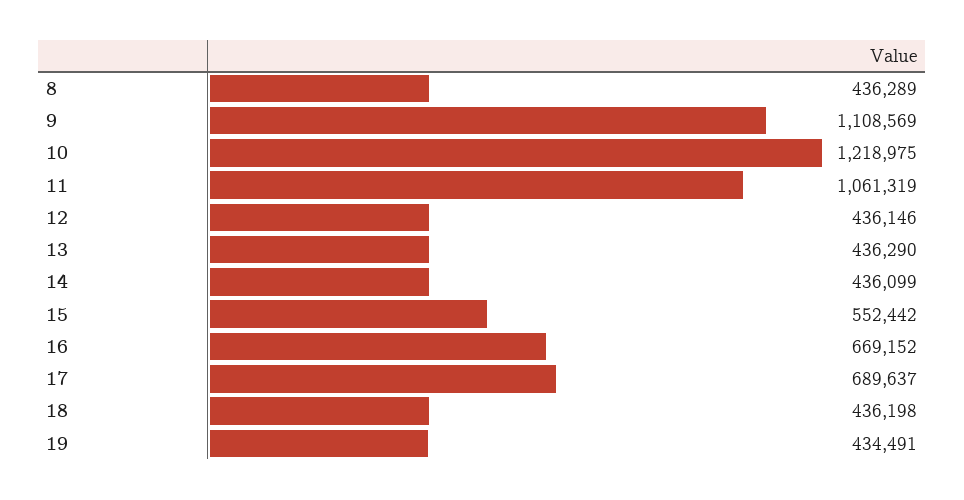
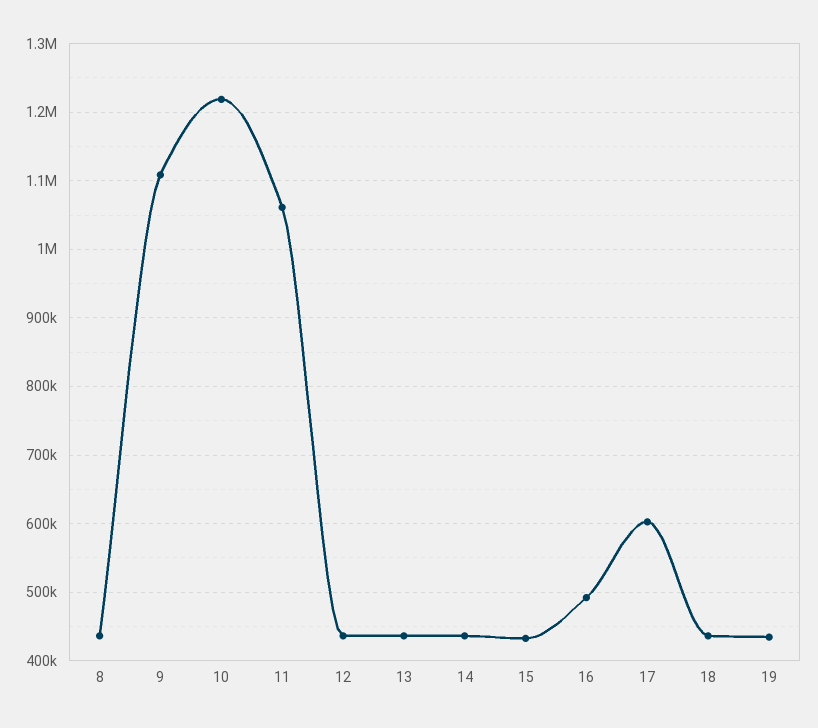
  {
    "8": 436289,
    "9": 1108569,
    "10": 1218975,
    "11": 1061319,
    "12": 436146,
    "13": 436290,
    "14": 436099,
-   "15": 552442,
+   "15": 430000,
-   "16": 669152,
+   "16": 490000,
-   "17": 689637,
+   "17": 600000,
    "18": 436198,
    "19": 434491
  }

